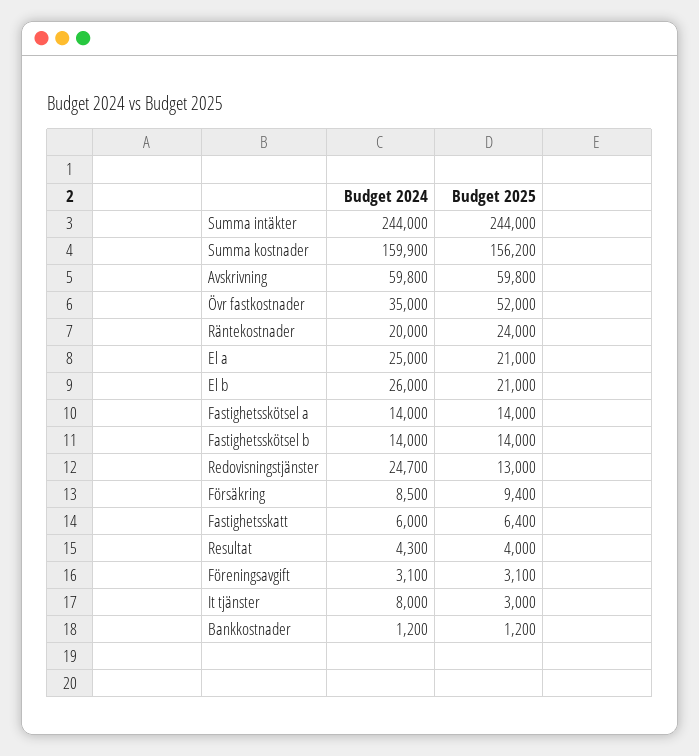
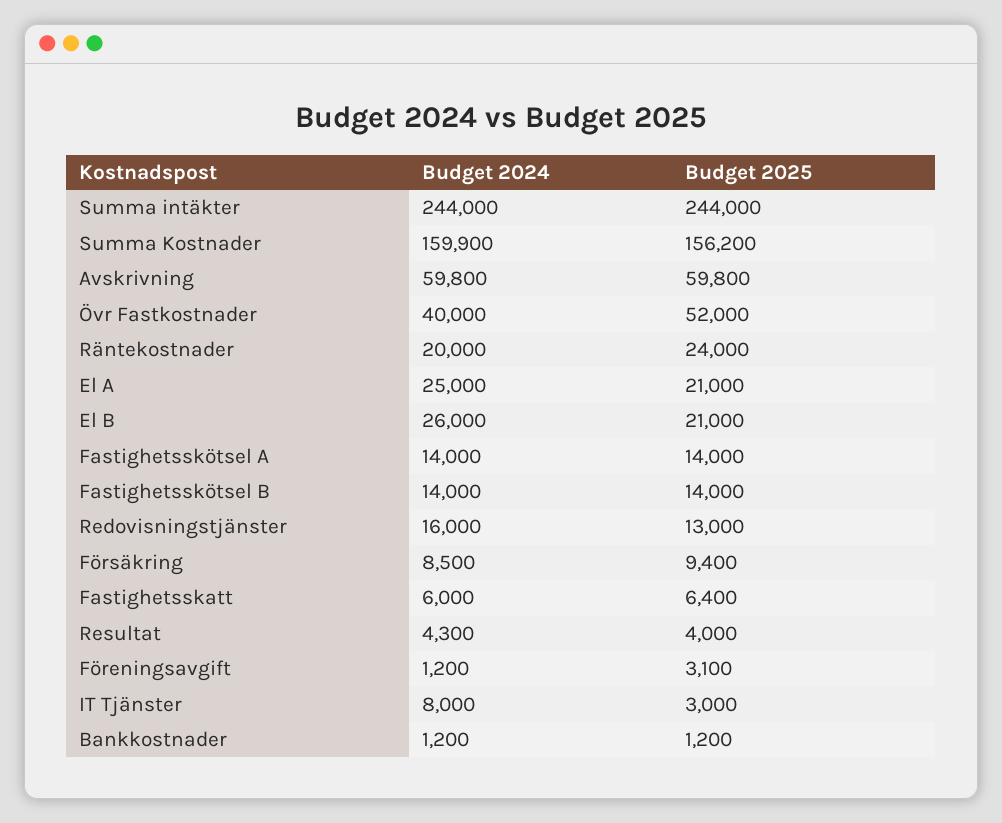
  {
    "Budget 2024": {
      "Summa intäkter": 244000,
      "Summa kostnader": 159900,
      "Avskrivning": 59800,
-     "Övr fastkostnader": 35000,
+     "Övr fastkostnader": 40000,
      "Räntekostnader": 20000,
      "El a": 25000,
      "El b": 26000,
      "Fastighetsskötsel a": 14000,
      "Fastighetsskötsel b": 14000,
-     "Redovisningstjänster": 24700,
+     "Redovisningstjänster": 16000,
      "Försäkring": 8500,
      "Fastighetsskatt": 6000,
      "Resultat": 4300,
-     "Föreningsavgift": 3100,
+     "Föreningsavgift": 1200,
      "It tjänster": 8000,
      "Bankkostnader": 1200
    },
    "Budget 2025": {
      "Summa intäkter": 244000,
      "Summa kostnader": 156200,
      "Avskrivning": 59800,
      "Övr fastkostnader": 52000,
      "Räntekostnader": 24000,
      "El a": 21000,
      "El b": 21000,
      "Fastighetsskötsel a": 14000,
      "Fastighetsskötsel b": 14000,
      "Redovisningstjänster": 13000,
      "Försäkring": 9400,
      "Fastighetsskatt": 6400,
      "Resultat": 4000,
      "Föreningsavgift": 3100,
      "It tjänster": 3000,
      "Bankkostnader": 1200
    }
  }

